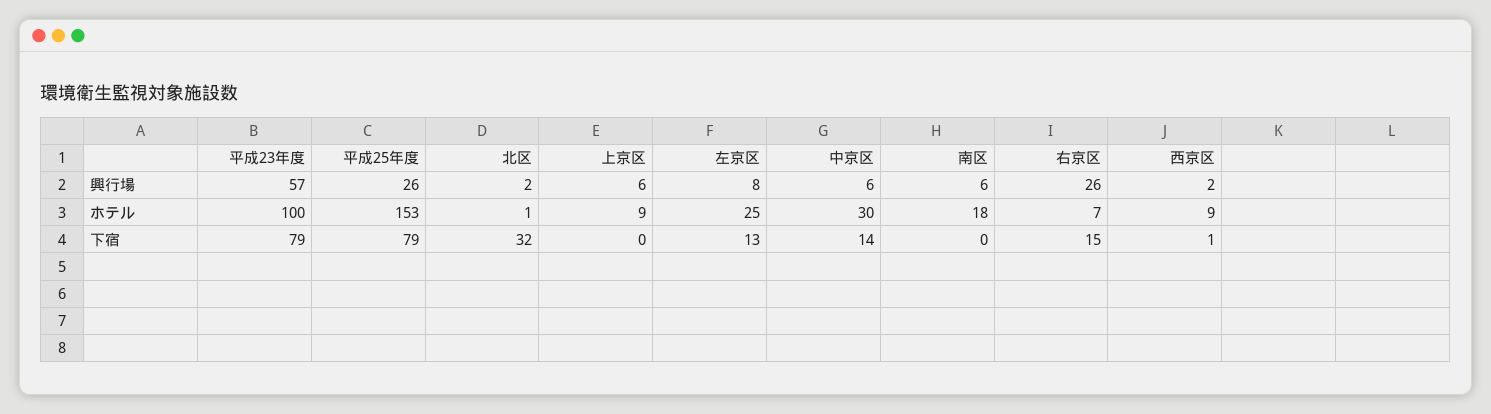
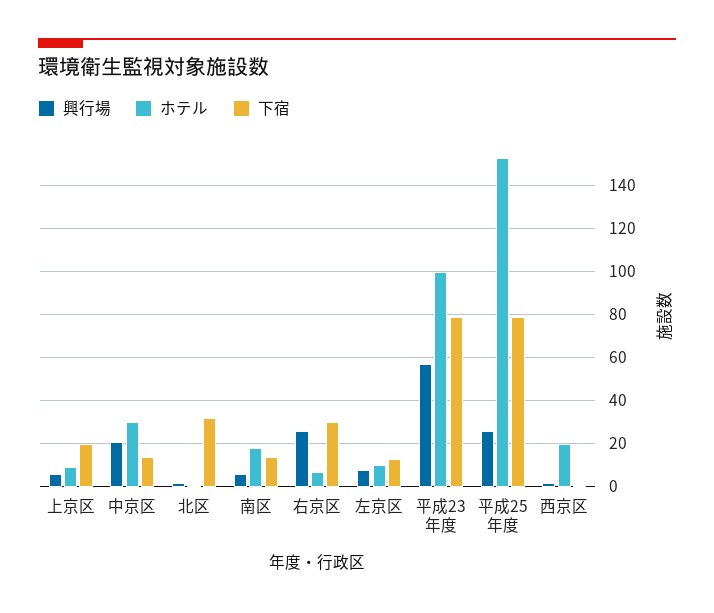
  {
    "興行場": {
      "平成23年度": 57,
      "平成25年度": 26,
      "北区": 2,
      "上京区": 6,
      "左京区": 8,
-     "中京区": 6,
+     "中京区": 20,
      "南区": 6,
      "右京区": 26,
      "西京区": 2
    },
    "ホテル": {
      "平成23年度": 100,
      "平成25年度": 153,
      "北区": 1,
      "上京区": 9,
-     "左京区": 25,
+     "左京区": 10,
      "中京区": 30,
      "南区": 18,
      "右京区": 7,
-     "西京区": 9
+     "西京区": 20
    },
    "下宿": {
      "平成23年度": 79,
      "平成25年度": 79,
      "北区": 32,
-     "上京区": 0,
+     "上京区": 20,
      "左京区": 13,
      "中京区": 14,
-     "南区": 0,
+     "南区": 15,
-     "右京区": 15,
+     "右京区": 30,
      "西京区": 1
    }
  }

